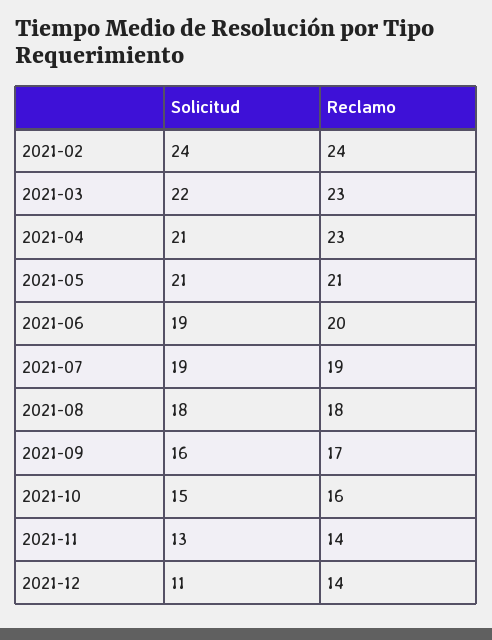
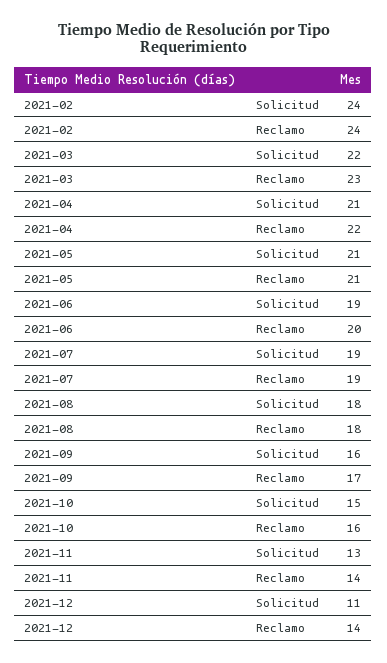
  {
    "Solicitud": {
      "2021-02": 24,
      "2021-03": 22,
      "2021-04": 21,
      "2021-05": 21,
      "2021-06": 19,
      "2021-07": 19,
      "2021-08": 18,
      "2021-09": 16,
      "2021-10": 15,
      "2021-11": 13,
      "2021-12": 11
    },
    "Reclamo": {
      "2021-02": 24,
      "2021-03": 23,
-     "2021-04": 23,
+     "2021-04": 22,
      "2021-05": 21,
      "2021-06": 20,
      "2021-07": 19,
      "2021-08": 18,
      "2021-09": 17,
      "2021-10": 16,
      "2021-11": 14,
      "2021-12": 14
    }
  }

